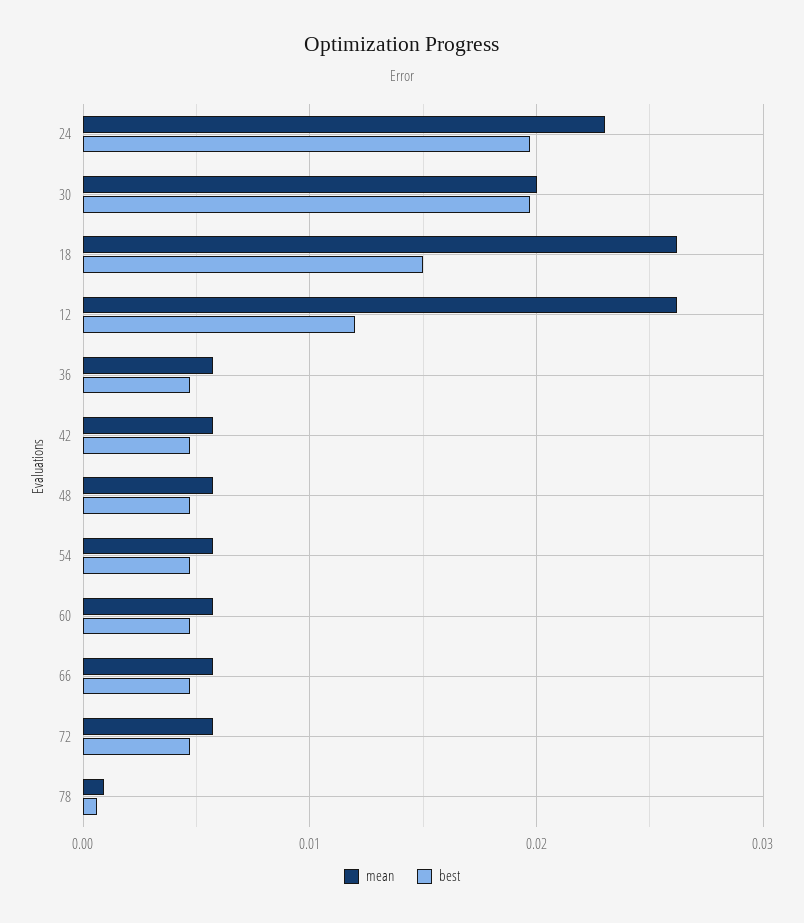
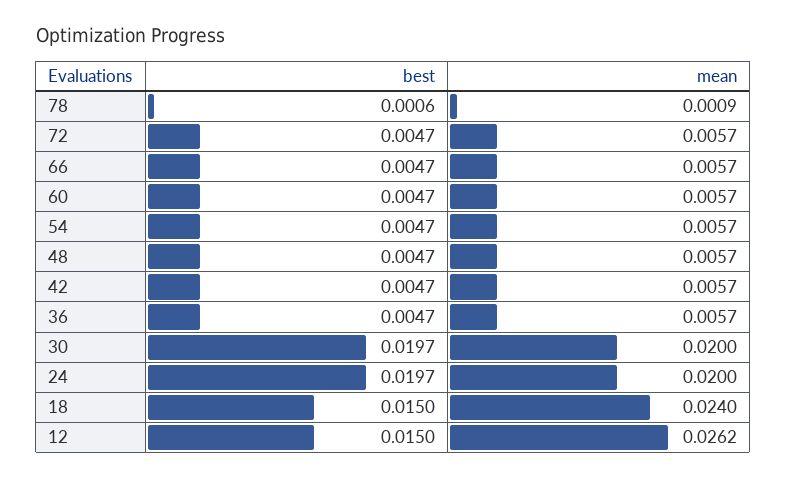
  {
    "mean": {
-     "24": 0.023,
+     "24": 0.02,
      "30": 0.02,
-     "18": 0.026,
+     "18": 0.024,
      "12": 0.0262,
      "36": 0.0057,
      "42": 0.0057,
      "48": 0.0057,
      "54": 0.0057,
      "60": 0.0057,
      "66": 0.0057,
      "72": 0.0057,
      "78": 0.0009
    },
    "best": {
      "24": 0.0197,
      "30": 0.0197,
      "18": 0.015,
-     "12": 0.012,
+     "12": 0.015,
      "36": 0.0047,
      "42": 0.0047,
      "48": 0.0047,
      "54": 0.0047,
      "60": 0.0047,
      "66": 0.0047,
      "72": 0.0047,
      "78": 0.0006
    }
  }

